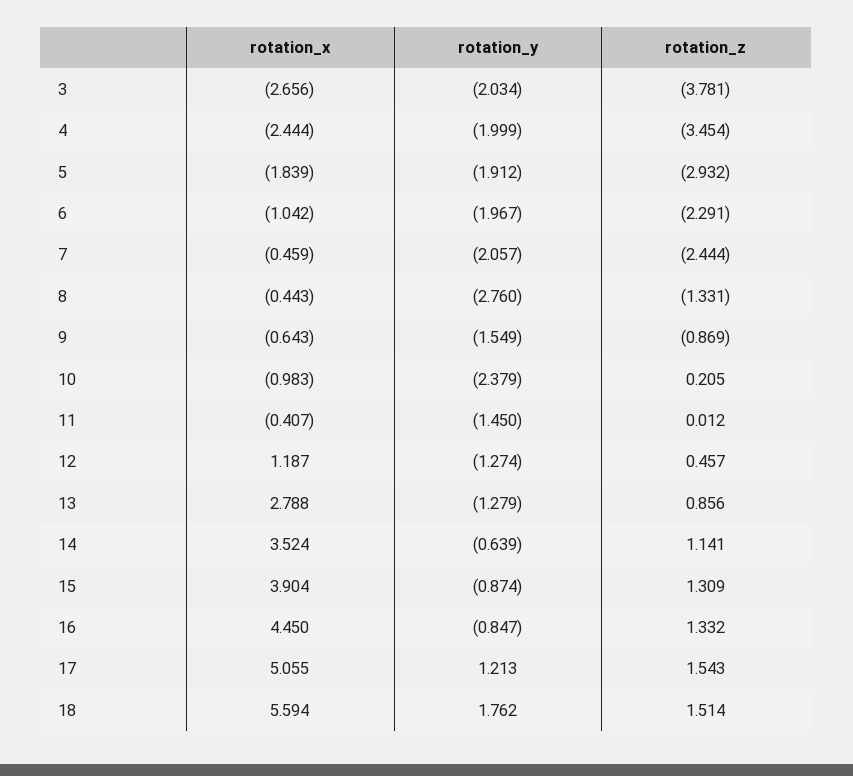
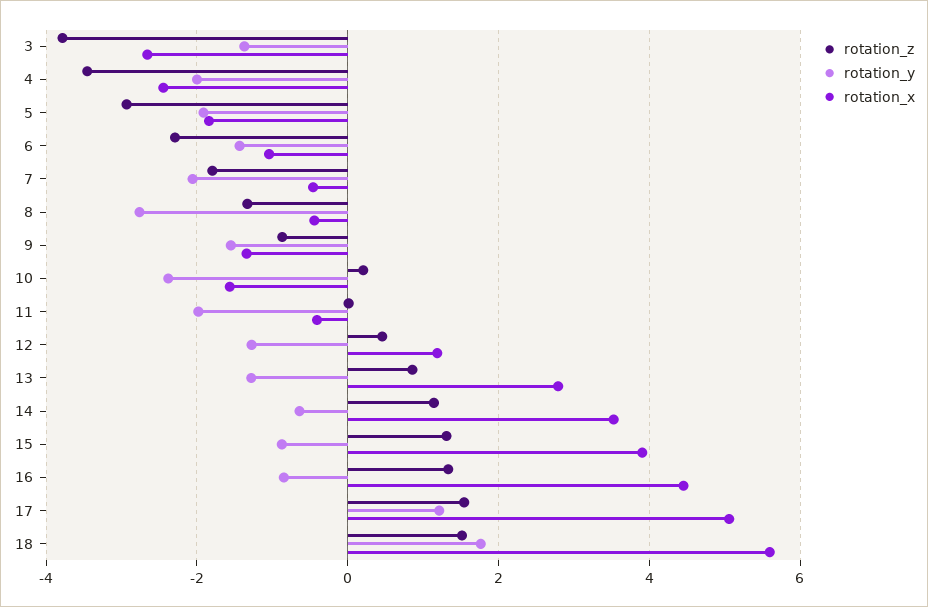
  {
    "rotation_x": {
      "3": -2.656,
      "4": -2.444,
      "5": -1.839,
      "6": -1.042,
      "7": -0.459,
      "8": -0.443,
-     "9": -0.643,
+     "9": -1.4,
-     "10": -0.983,
+     "10": -1.6,
      "11": -0.407,
      "12": 1.187,
      "13": 2.788,
      "14": 3.524,
      "15": 3.904,
      "16": 4.45,
      "17": 5.055,
      "18": 5.594
    },
    "rotation_y": {
-     "3": -2.034,
+     "3": -1.4,
      "4": -1.999,
      "5": -1.912,
-     "6": -1.967,
+     "6": -1.4,
      "7": -2.057,
      "8": -2.76,
      "9": -1.549,
      "10": -2.379,
-     "11": -1.45,
+     "11": -2,
      "12": -1.274,
      "13": -1.279,
      "14": -0.639,
      "15": -0.874,
      "16": -0.847,
      "17": 1.213,
      "18": 1.762
    },
    "rotation_z": {
      "3": -3.781,
      "4": -3.454,
      "5": -2.932,
      "6": -2.291,
-     "7": -2.444,
+     "7": -1.8,
      "8": -1.331,
      "9": -0.869,
      "10": 0.205,
      "11": 0.012,
      "12": 0.457,
      "13": 0.856,
      "14": 1.141,
      "15": 1.309,
      "16": 1.332,
      "17": 1.543,
      "18": 1.514
    }
  }

